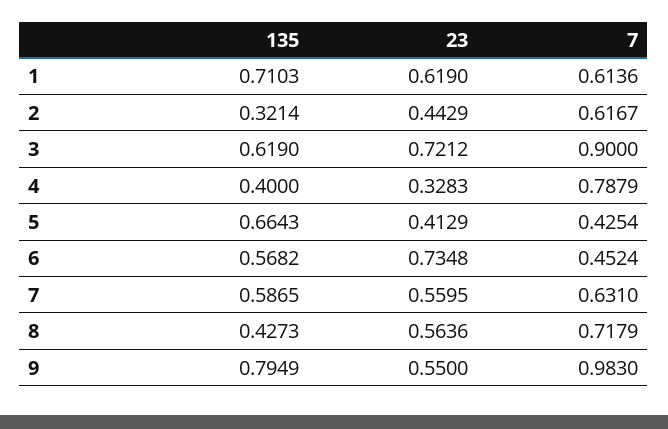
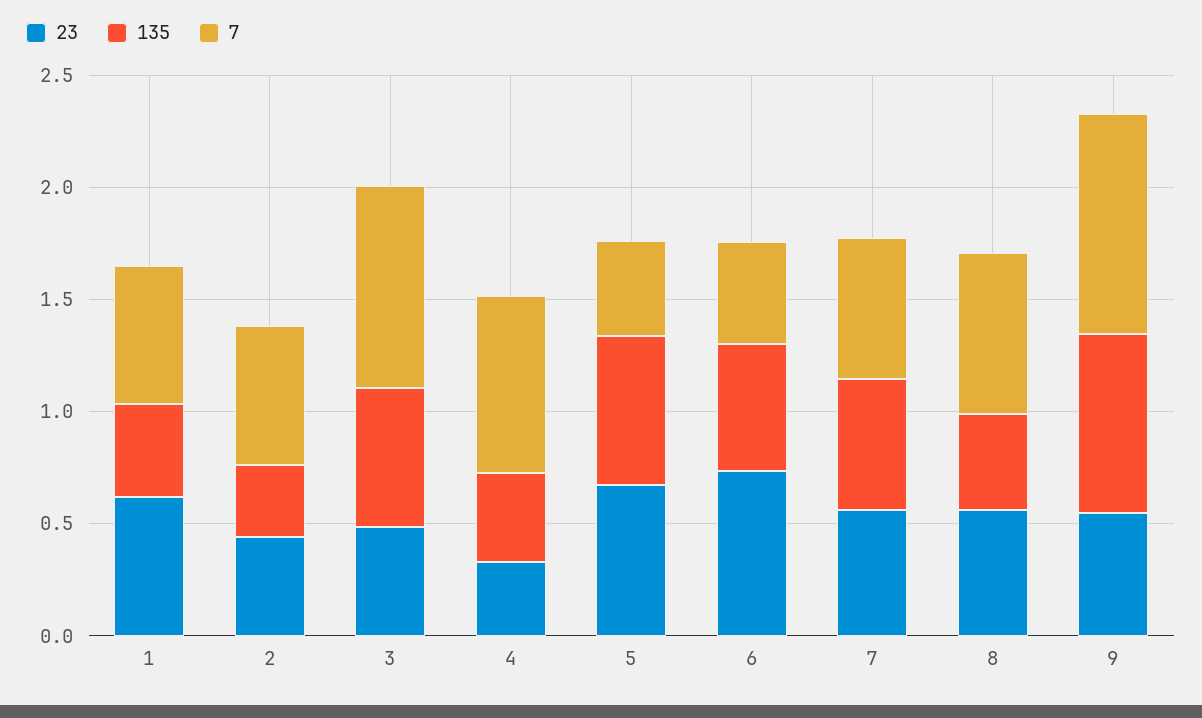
  {
    "135": {
-     "1": 0.7103,
+     "1": 0.4,
      "2": 0.3214,
      "3": 0.619,
      "4": 0.4,
      "5": 0.6643,
      "6": 0.5682,
      "7": 0.5865,
      "8": 0.4273,
      "9": 0.7949
    },
    "23": {
      "1": 0.619,
      "2": 0.4429,
-     "3": 0.7212,
+     "3": 0.5,
      "4": 0.3283,
-     "5": 0.4129,
+     "5": 0.7,
      "6": 0.7348,
      "7": 0.5595,
      "8": 0.5636,
      "9": 0.55
    },
    "7": {
      "1": 0.6136,
      "2": 0.6167,
      "3": 0.9,
      "4": 0.7879,
      "5": 0.4254,
      "6": 0.4524,
      "7": 0.631,
      "8": 0.7179,
      "9": 0.983
    }
  }

